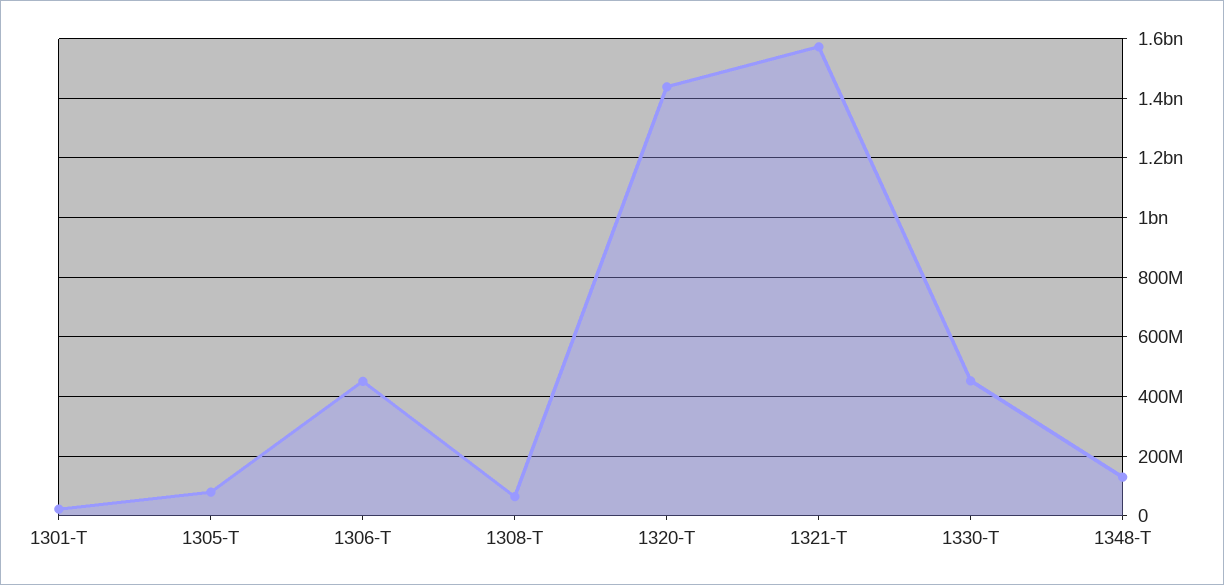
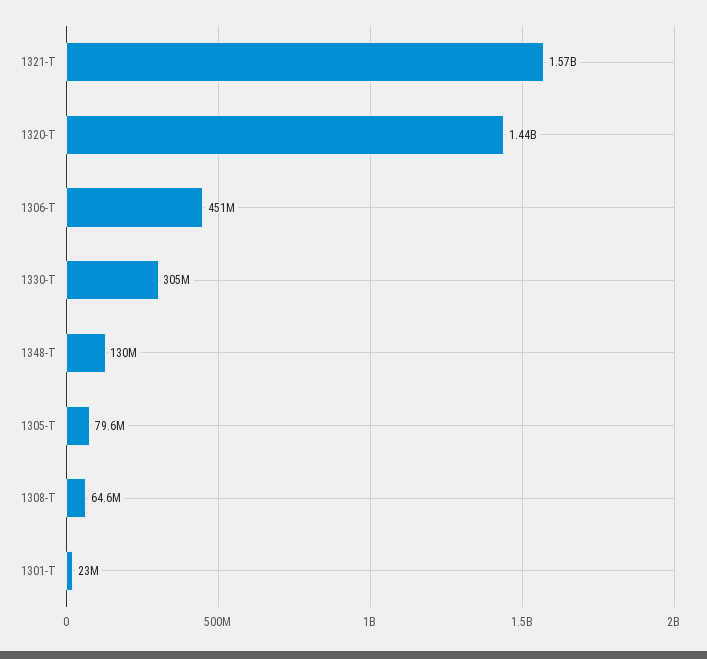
  {
    "1301-T": 23000000,
    "1305-T": 79600000,
    "1306-T": 451000000,
    "1308-T": 64600000,
    "1320-T": 1440000000,
    "1321-T": 1570000000,
-   "1330-T": 450000000,
+   "1330-T": 305000000,
    "1348-T": 130000000
  }

